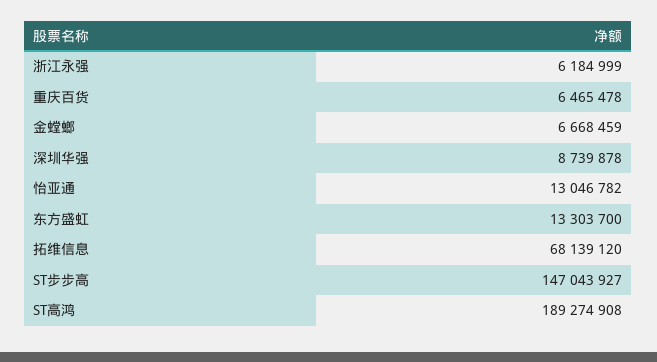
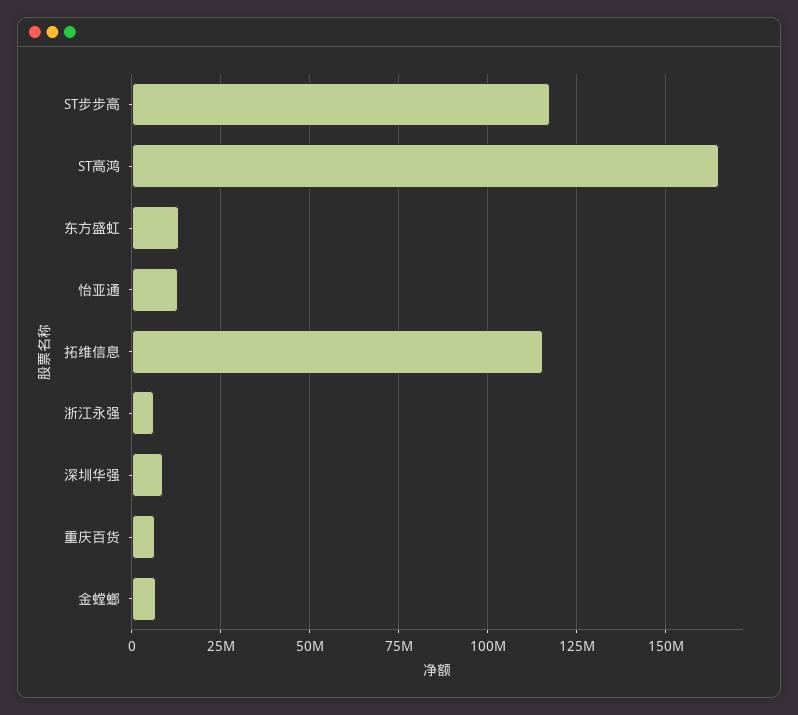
  {
    "浙江永强": 6184999,
    "重庆百货": 6465478,
    "金螳螂": 6668459,
    "深圳华强": 8739878,
    "怡亚通": 13046782,
    "东方盛虹": 13303700,
-   "拓维信息": 68139120,
+   "拓维信息": 115000000,
-   "ST步步高": 147043927,
+   "ST步步高": 117500000,
-   "ST高鸿": 189274908
+   "ST高鸿": 165000000
  }

